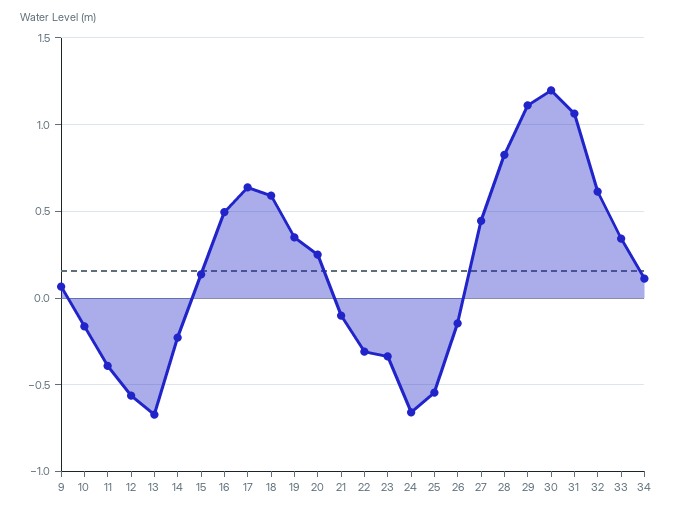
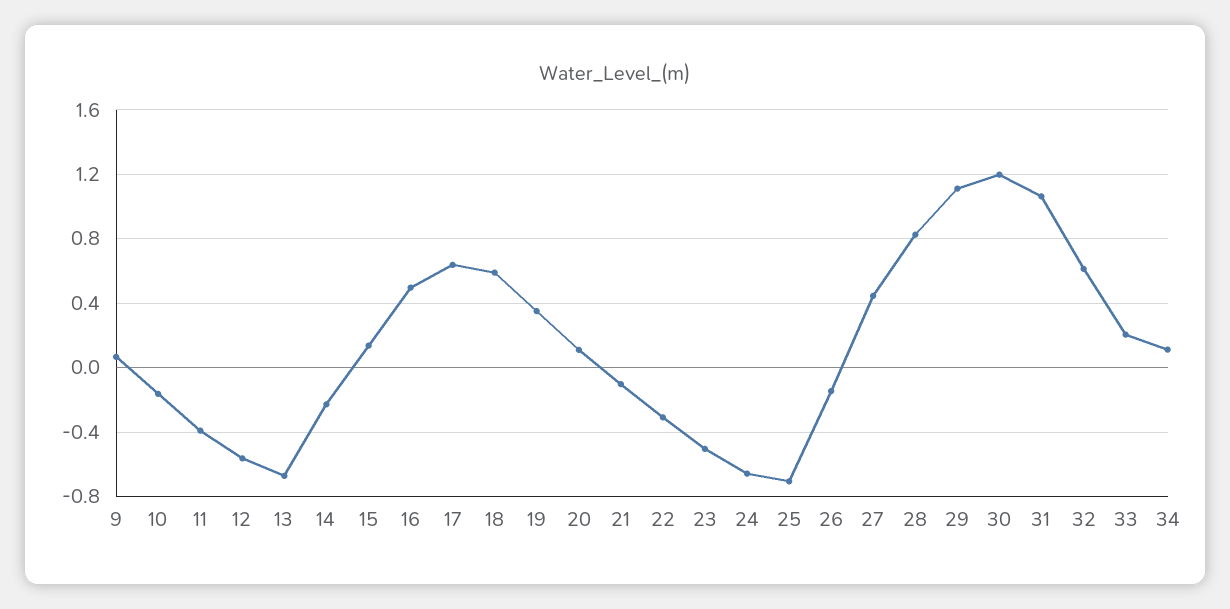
  {
    "9": 0.05,
    "10": -0.15,
    "11": -0.4,
    "12": -0.55,
    "13": -0.65,
    "14": -0.25,
    "15": 0.15,
    "16": 0.5,
    "17": 0.65,
    "18": 0.6,
    "19": 0.35,
-   "20": 0.25,
+   "20": 0.1,
    "21": -0.1,
    "22": -0.3,
-   "23": -0.35,
+   "23": -0.5,
    "24": -0.65,
-   "25": -0.55,
+   "25": -0.7,
    "26": -0.15,
    "27": 0.45,
    "28": 0.85,
    "29": 1.1,
    "30": 1.2,
    "31": 1.05,
    "32": 0.6,
-   "33": 0.35,
+   "33": 0.2,
    "34": 0.1
  }

